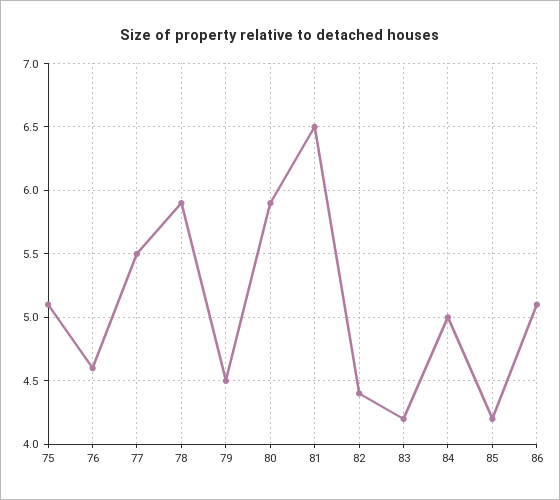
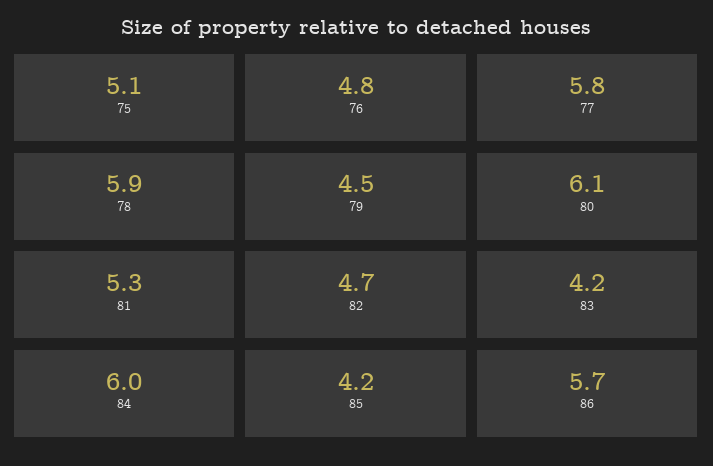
  {
    "75": 5.1,
-   "76": 4.6,
+   "76": 4.8,
-   "77": 5.5,
+   "77": 5.8,
    "78": 5.9,
    "79": 4.5,
-   "80": 5.9,
+   "80": 6.1,
-   "81": 6.5,
+   "81": 5.3,
-   "82": 4.4,
+   "82": 4.7,
    "83": 4.2,
-   "84": 5,
+   "84": 6,
    "85": 4.2,
-   "86": 5.1
+   "86": 5.7
  }

